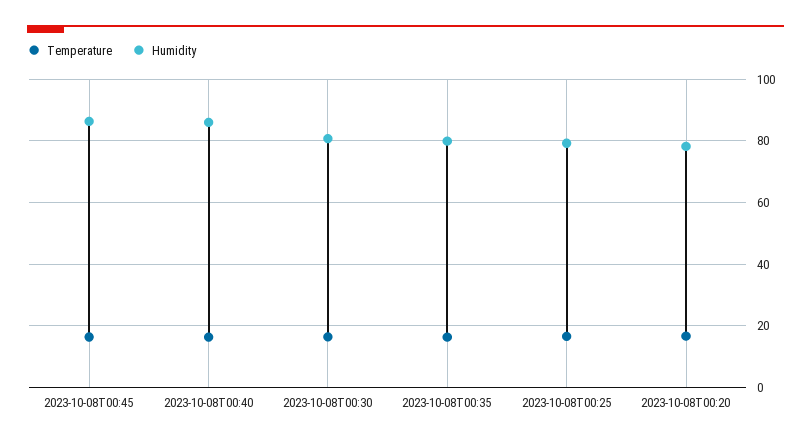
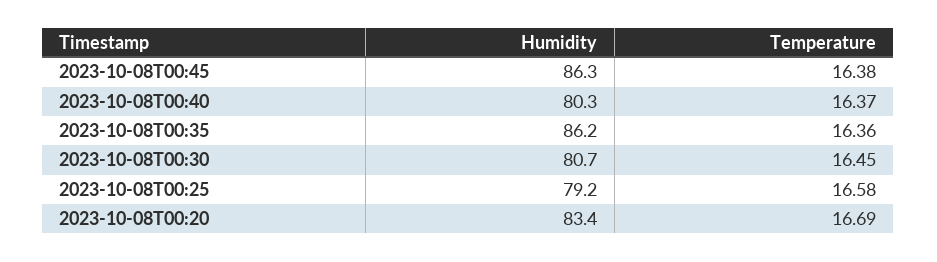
  {
    "Temperature": {
      "2023-10-08T00:45": 16.38,
      "2023-10-08T00:40": 16.37,
      "2023-10-08T00:30": 16.45,
      "2023-10-08T00:35": 16.36,
      "2023-10-08T00:25": 16.58,
      "2023-10-08T00:20": 16.69
    },
    "Humidity": {
      "2023-10-08T00:45": 86.3,
-     "2023-10-08T00:40": 86,
+     "2023-10-08T00:40": 80.3,
      "2023-10-08T00:30": 80.7,
-     "2023-10-08T00:35": 80,
+     "2023-10-08T00:35": 86.2,
      "2023-10-08T00:25": 79.2,
-     "2023-10-08T00:20": 78
+     "2023-10-08T00:20": 83.4
    }
  }

